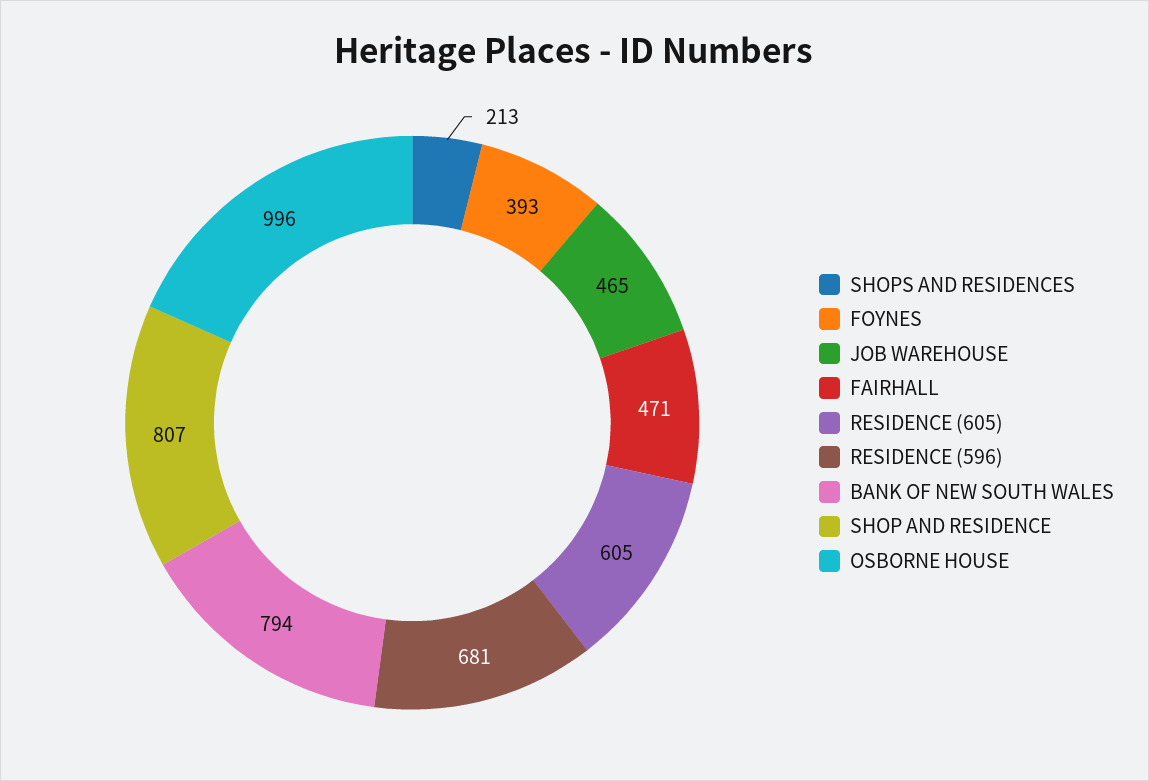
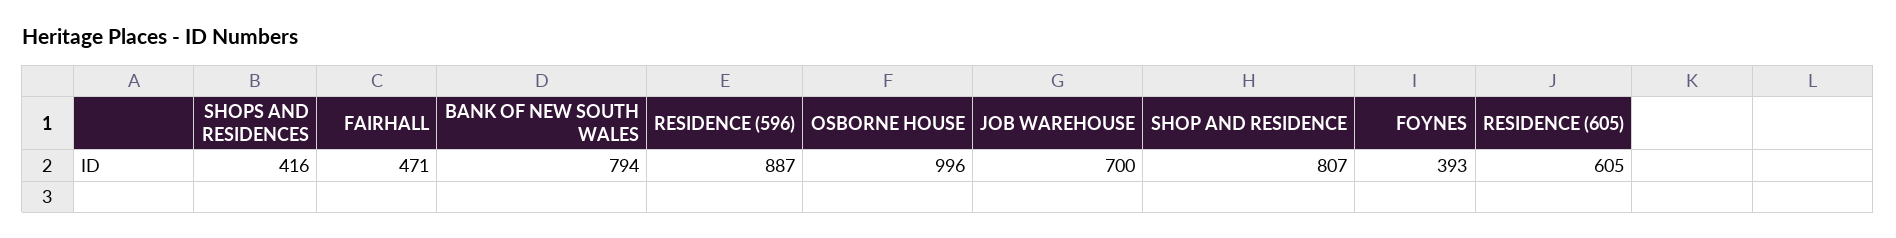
  {
-   "SHOPS AND RESIDENCES": 213,
+   "SHOPS AND RESIDENCES": 416,
    "FOYNES": 393,
-   "JOB WAREHOUSE": 465,
+   "JOB WAREHOUSE": 700,
    "FAIRHALL": 471,
    "RESIDENCE (605)": 605,
-   "RESIDENCE (596)": 681,
+   "RESIDENCE (596)": 887,
    "BANK OF NEW SOUTH WALES": 794,
    "SHOP AND RESIDENCE": 807,
    "OSBORNE HOUSE": 996
  }

